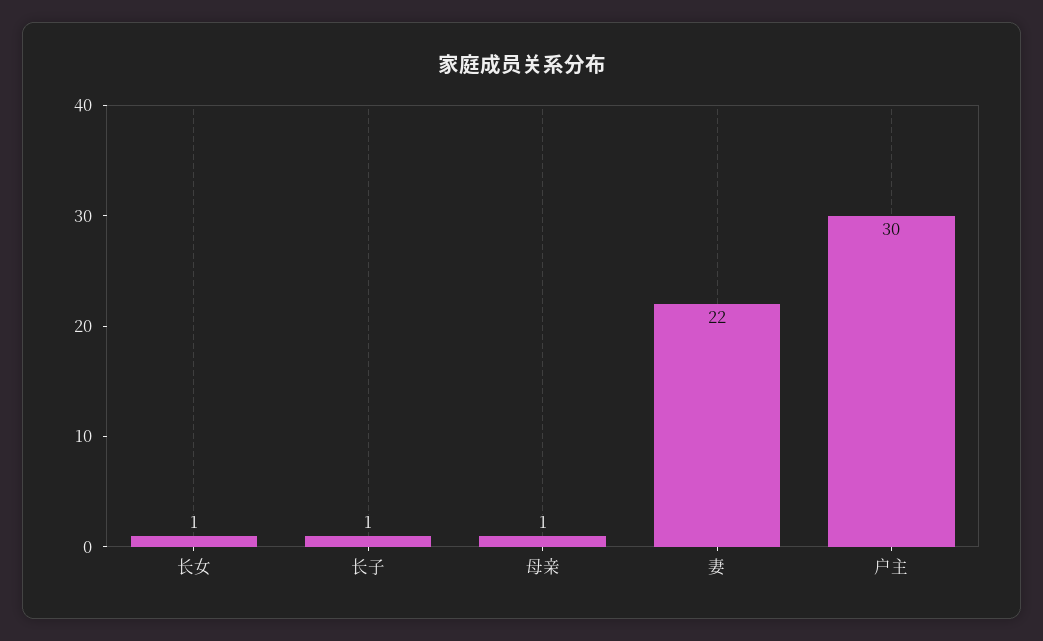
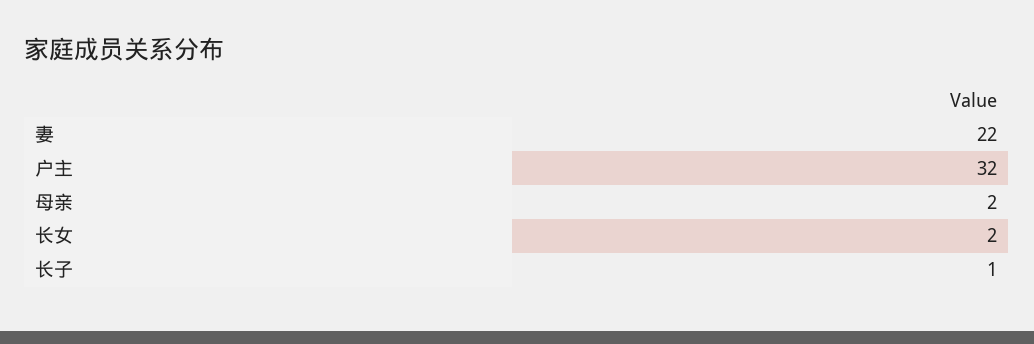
  {
-   "长女": 1,
+   "长女": 2,
    "长子": 1,
-   "母亲": 1,
+   "母亲": 2,
    "妻": 22,
-   "户主": 30
+   "户主": 32
  }

